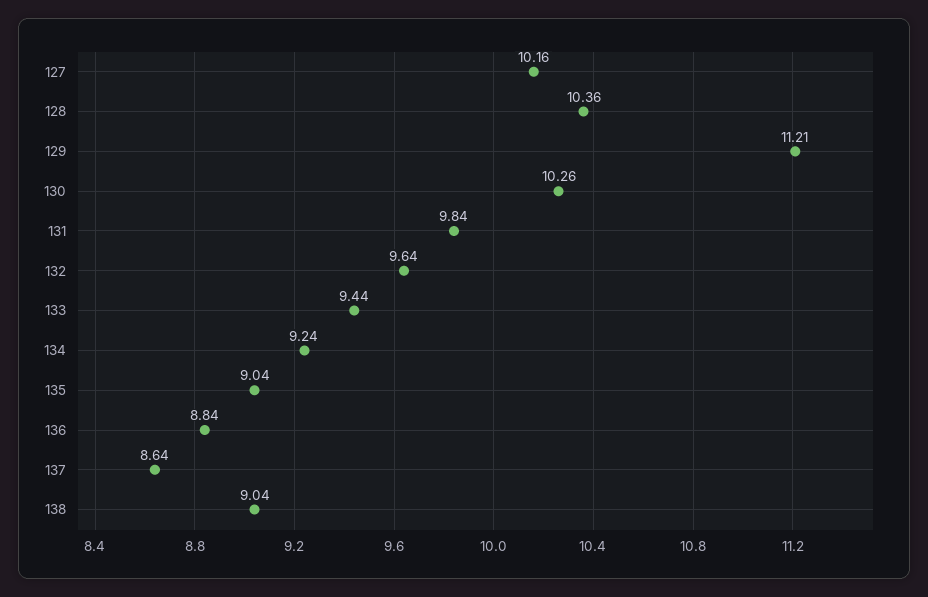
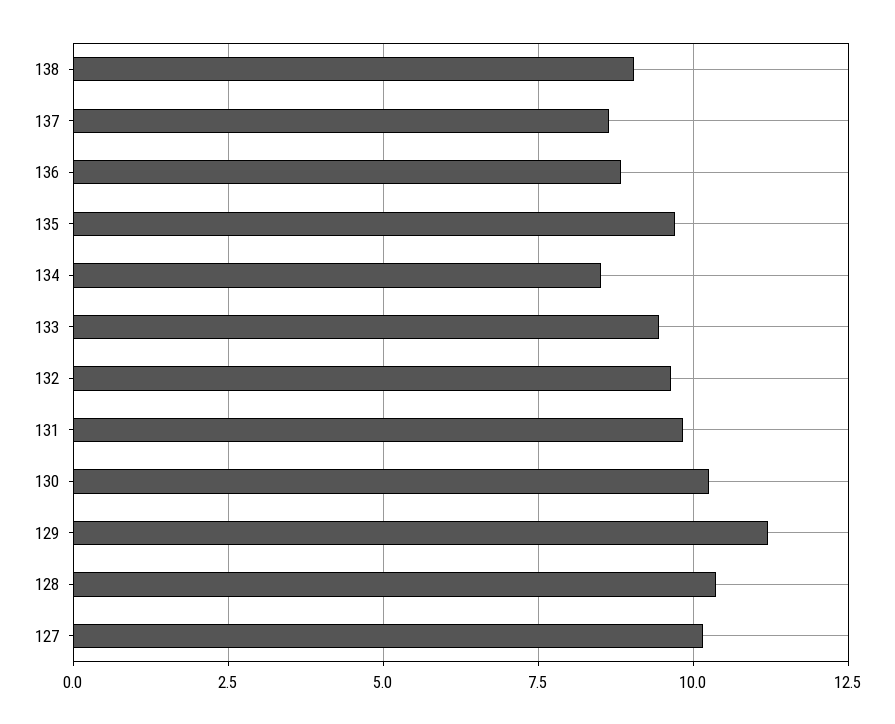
  {
    "127": 10.16,
    "128": 10.36,
    "129": 11.21,
    "130": 10.26,
    "131": 9.84,
    "132": 9.64,
    "133": 9.44,
-   "134": 9.24,
+   "134": 8.5,
-   "135": 9.04,
+   "135": 9.75,
    "136": 8.84,
    "137": 8.64,
    "138": 9.04
  }

